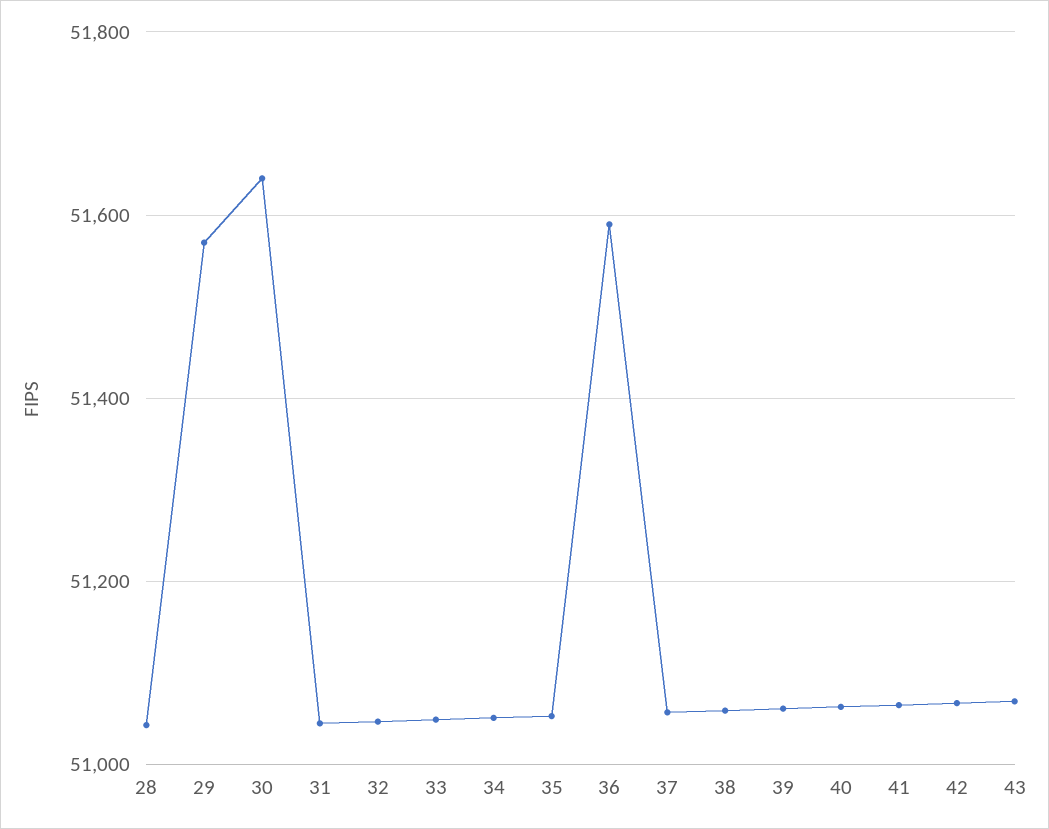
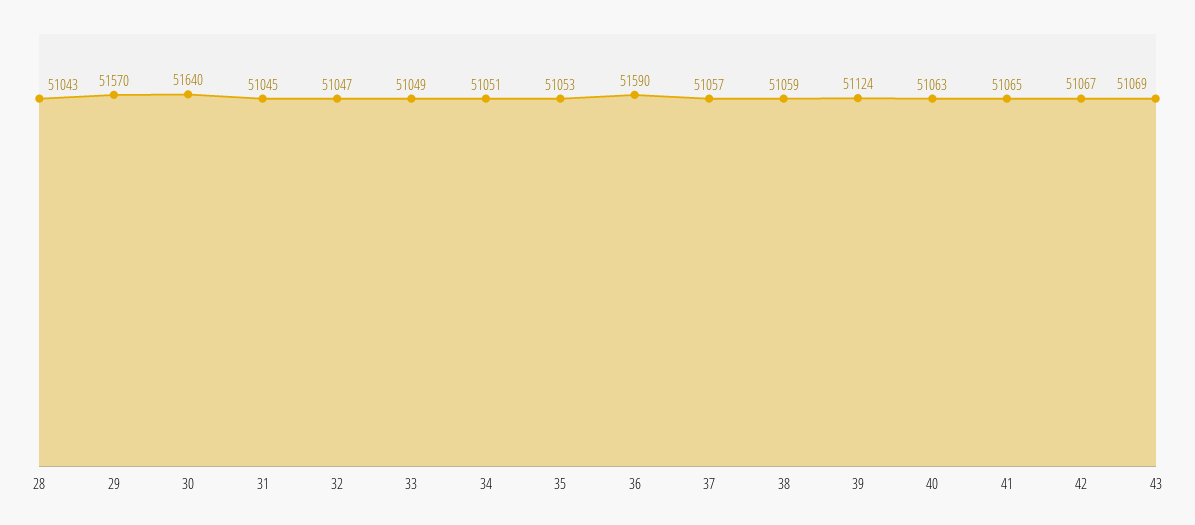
  {
    "28": 51043,
    "29": 51570,
    "30": 51640,
    "31": 51045,
    "32": 51047,
    "33": 51049,
    "34": 51051,
    "35": 51053,
    "36": 51590,
    "37": 51057,
    "38": 51059,
-   "39": 51060,
+   "39": 51124,
    "40": 51063,
    "41": 51065,
    "42": 51067,
    "43": 51069
  }

